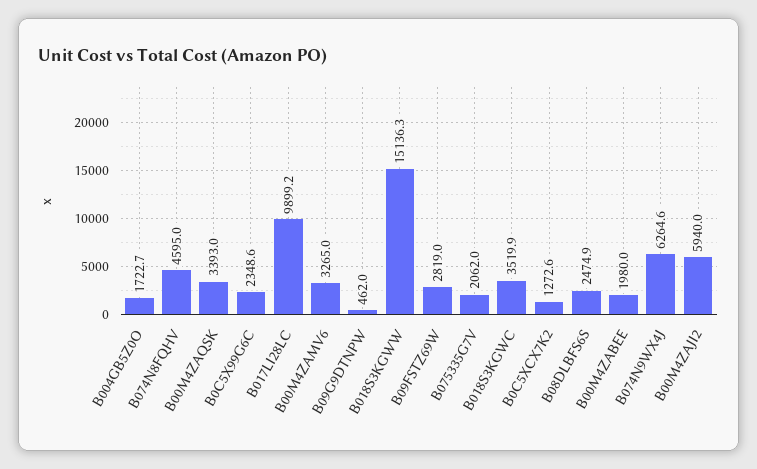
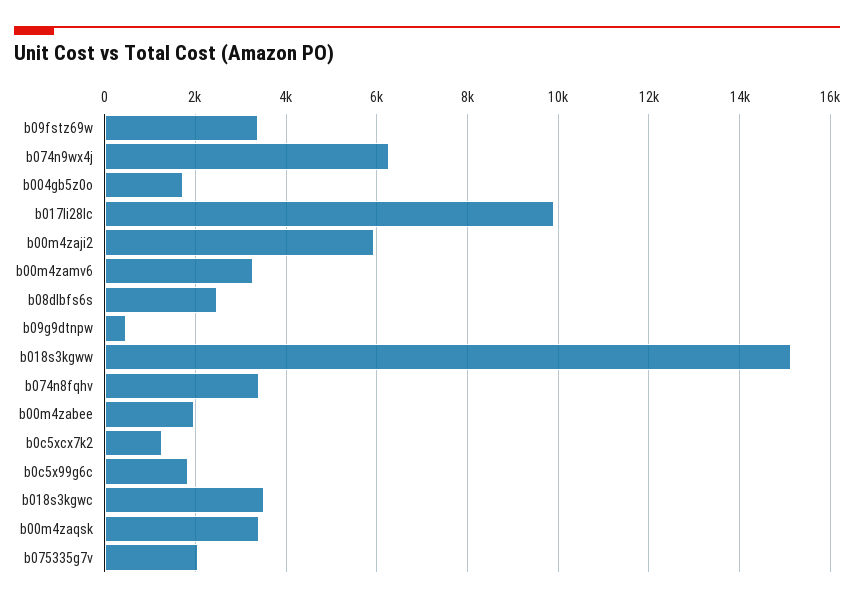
  {
    "B004GB5Z0O": 1722.7,
-   "B074N8FQHV": 4595,
+   "B074N8FQHV": 3400,
    "B00M4ZAQSK": 3393,
-   "B0C5X99G6C": 2348.6,
+   "B0C5X99G6C": 1800,
    "B017LI28LC": 9899.2,
    "B00M4ZAMV6": 3265,
    "B09G9DTNPW": 462,
    "B018S3KGWW": 15136.3,
-   "B09FSTZ69W": 2819,
+   "B09FSTZ69W": 3400,
    "B075335G7V": 2062,
    "B018S3KGWC": 3519.9,
    "B0C5XCX7K2": 1272.6,
    "B08DLBFS6S": 2474.9,
    "B00M4ZABEE": 1980,
    "B074N9WX4J": 6264.6,
    "B00M4ZAJI2": 5940
  }

